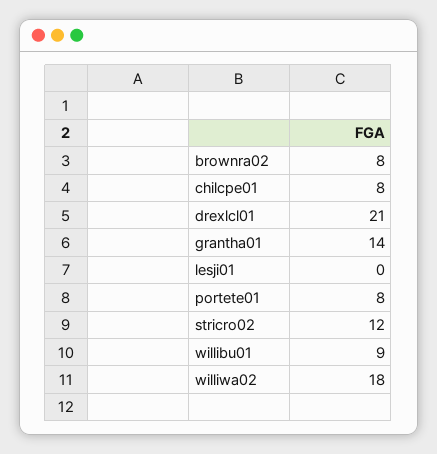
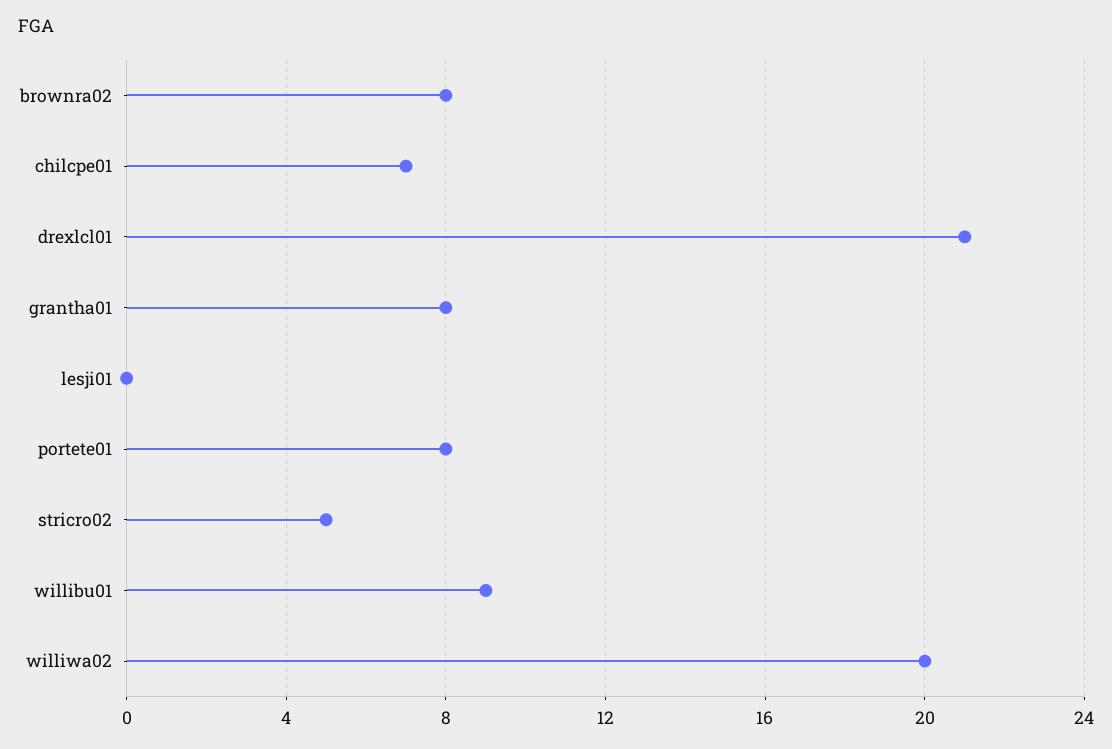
  {
    "brownra02": 8,
-   "chilcpe01": 8,
+   "chilcpe01": 7,
    "drexlcl01": 21,
-   "grantha01": 14,
+   "grantha01": 8,
    "lesji01": 0,
    "portete01": 8,
-   "stricro02": 12,
+   "stricro02": 5,
    "willibu01": 9,
-   "williwa02": 18
+   "williwa02": 20
  }

